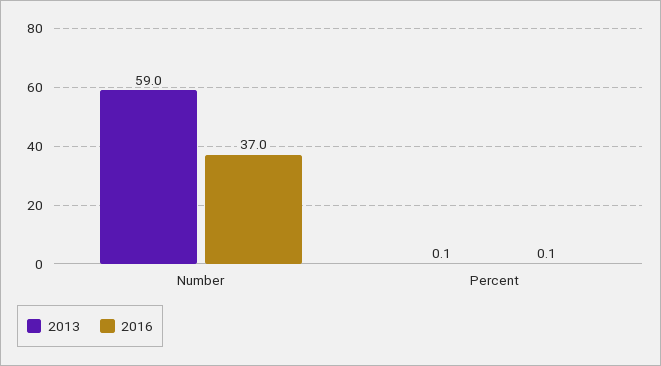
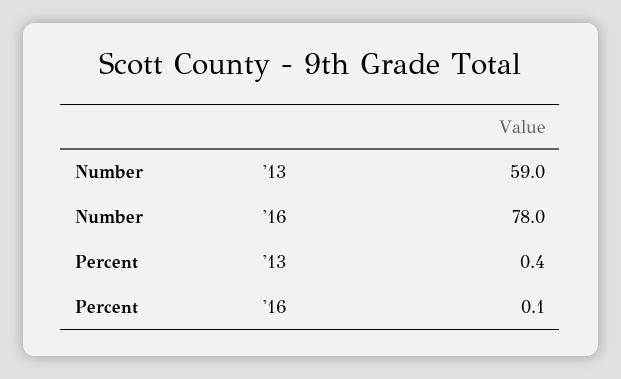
  {
    "2013": {
      "Number": 59,
-     "Percent": 0.1
+     "Percent": 0.4
    },
    "2016": {
-     "Number": 37,
+     "Number": 78,
      "Percent": 0.1
    }
  }

